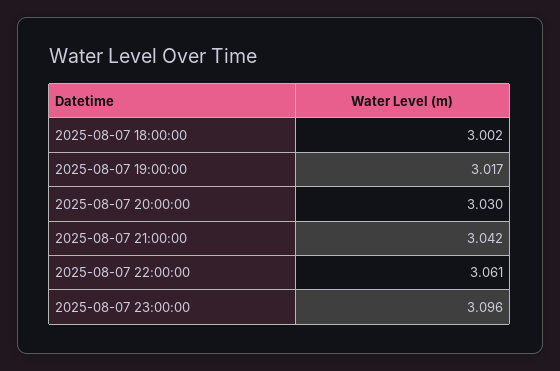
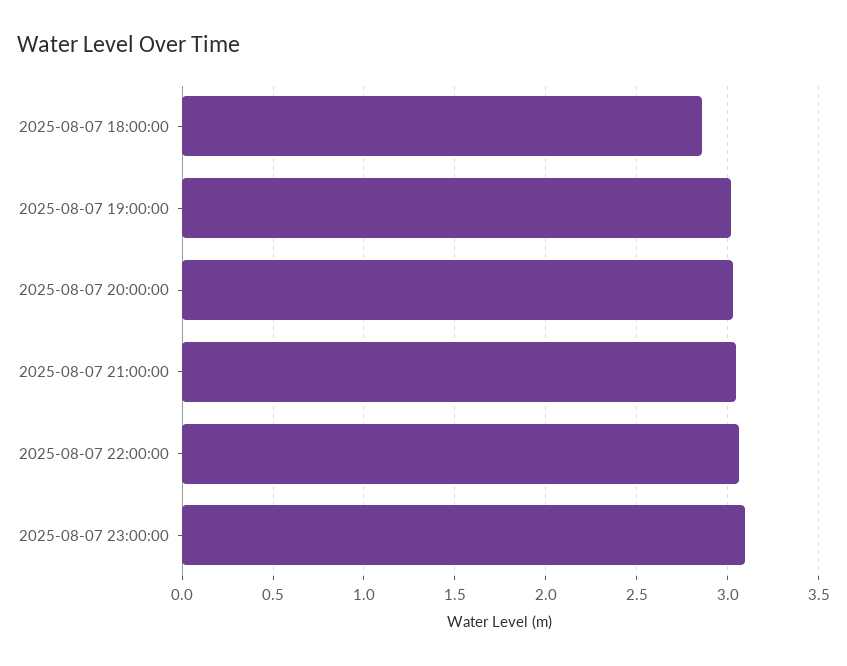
  {
-   "2025-08-07 18:00:00": 3.002,
+   "2025-08-07 18:00:00": 2.85,
    "2025-08-07 19:00:00": 3.017,
    "2025-08-07 20:00:00": 3.03,
    "2025-08-07 21:00:00": 3.042,
    "2025-08-07 22:00:00": 3.061,
    "2025-08-07 23:00:00": 3.096
  }

